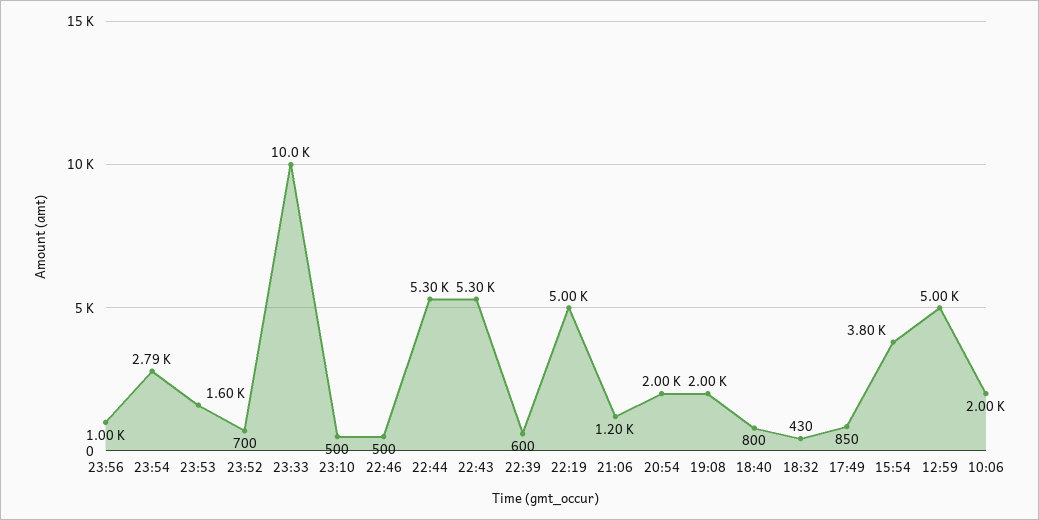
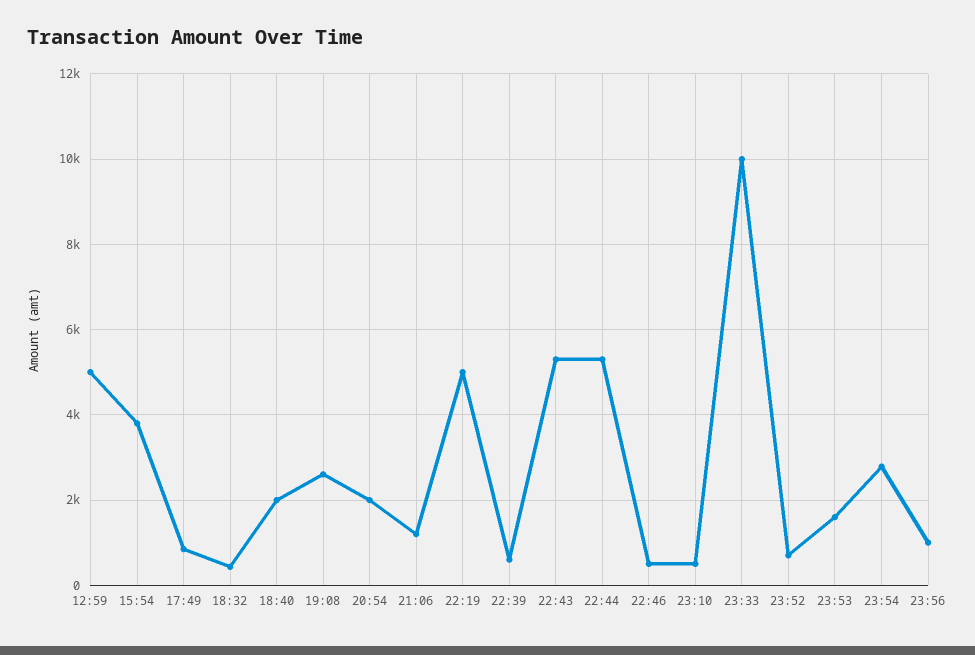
  {
    "23:56": 1000,
    "23:54": 2790,
    "23:53": 1600,
    "23:52": 700,
    "23:33": 10000,
    "23:10": 500,
    "22:46": 500,
    "22:44": 5300,
    "22:43": 5300,
    "22:39": 600,
    "22:19": 5000,
    "21:06": 1200,
    "20:54": 2000,
-   "19:08": 2000,
+   "19:08": 2600,
-   "18:40": 800,
+   "18:40": 2000,
    "18:32": 430,
    "17:49": 850,
    "15:54": 3800,
-   "12:59": 5000,
+   "12:59": 5000
-   "10:06": 2000
  }

